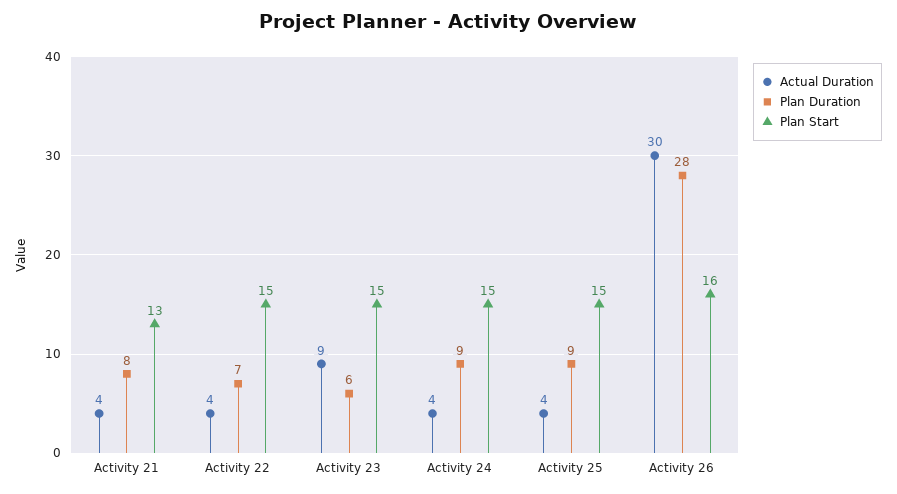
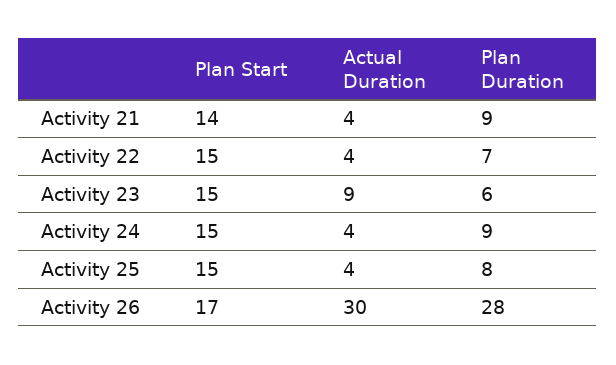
  {
    "Actual Duration": {
      "Activity 21": 4,
      "Activity 22": 4,
      "Activity 23": 9,
      "Activity 24": 4,
      "Activity 25": 4,
      "Activity 26": 30
    },
    "Plan Duration": {
-     "Activity 21": 8,
+     "Activity 21": 9,
      "Activity 22": 7,
      "Activity 23": 6,
      "Activity 24": 9,
-     "Activity 25": 9,
+     "Activity 25": 8,
      "Activity 26": 28
    },
    "Plan Start": {
-     "Activity 21": 13,
+     "Activity 21": 14,
      "Activity 22": 15,
      "Activity 23": 15,
      "Activity 24": 15,
      "Activity 25": 15,
-     "Activity 26": 16
+     "Activity 26": 17
    }
  }

